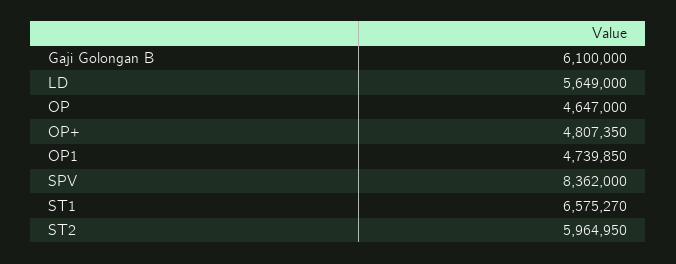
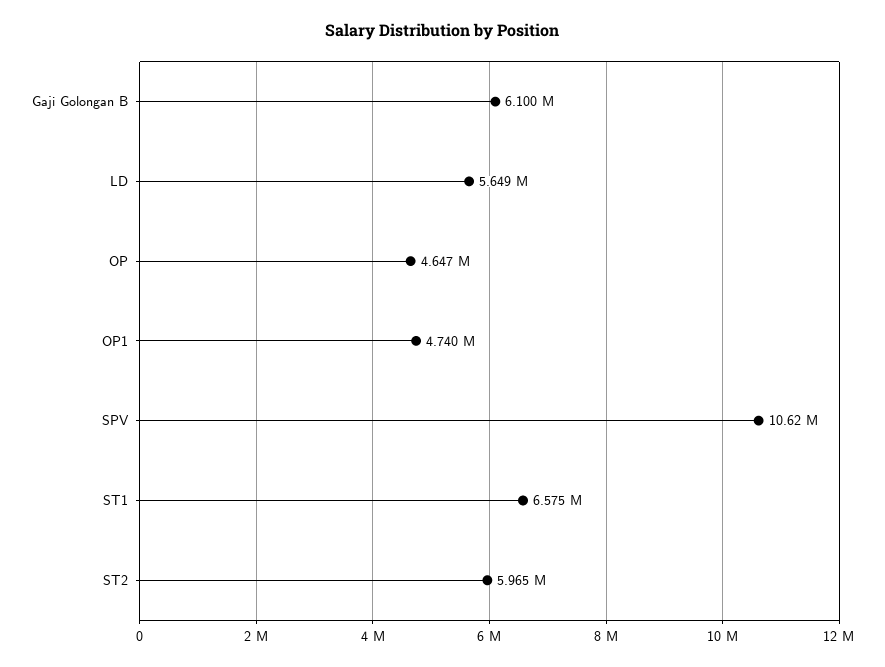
  {
    "Gaji Golongan B": 6100000,
    "LD": 5649000,
    "OP": 4647000,
-   "OP+": 4807350,
    "OP1": 4739850,
-   "SPV": 8362000,
+   "SPV": 10620000,
    "ST1": 6575270,
    "ST2": 5964950
  }

